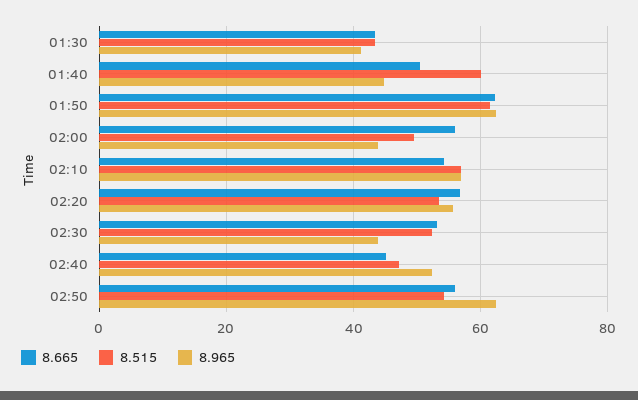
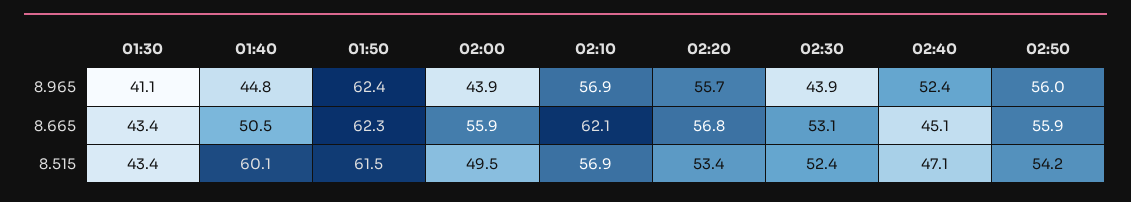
  {
    "8.665": {
      "01:30": 43.4,
      "01:40": 50.5,
      "01:50": 62.3,
      "02:00": 55.9,
-     "02:10": 54,
+     "02:10": 62.1,
      "02:20": 56.8,
      "02:30": 53.1,
      "02:40": 45.1,
      "02:50": 55.9
    },
    "8.515": {
      "01:30": 43.4,
      "01:40": 60.1,
      "01:50": 61.5,
      "02:00": 49.5,
      "02:10": 56.9,
      "02:20": 53.4,
      "02:30": 52.4,
      "02:40": 47.1,
      "02:50": 54.2
    },
    "8.965": {
      "01:30": 41.1,
      "01:40": 44.8,
      "01:50": 62.4,
      "02:00": 43.9,
      "02:10": 56.9,
      "02:20": 55.7,
      "02:30": 43.9,
      "02:40": 52.4,
-     "02:50": 62
+     "02:50": 56
    }
  }

